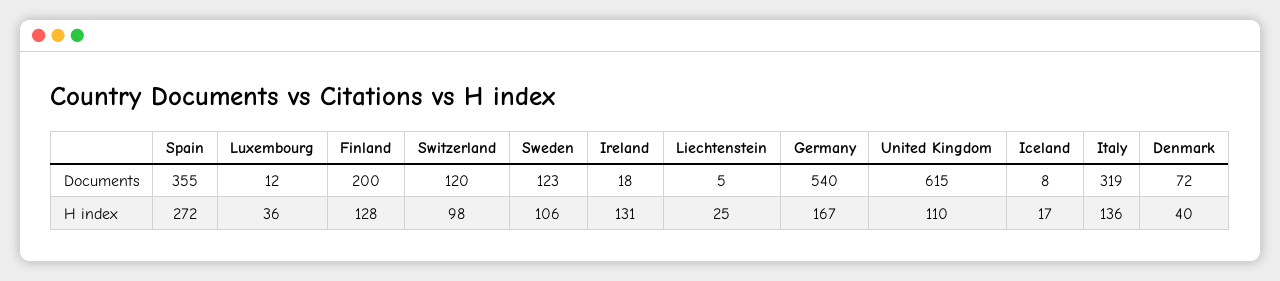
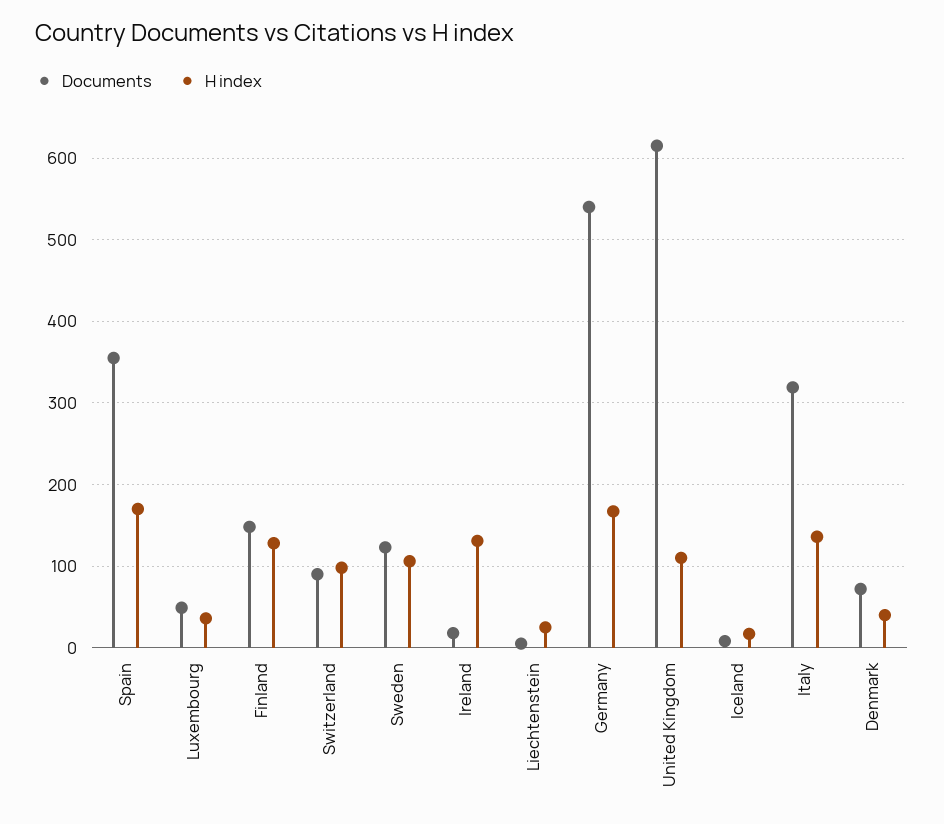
  {
    "Documents": {
      "Spain": 355,
-     "Luxembourg": 12,
+     "Luxembourg": 50,
-     "Finland": 200,
+     "Finland": 150,
-     "Switzerland": 120,
+     "Switzerland": 90,
      "Sweden": 123,
      "Ireland": 18,
      "Liechtenstein": 5,
      "Germany": 540,
      "United Kingdom": 615,
      "Iceland": 8,
      "Italy": 319,
      "Denmark": 72
    },
    "H index": {
-     "Spain": 272,
+     "Spain": 170,
      "Luxembourg": 36,
      "Finland": 128,
      "Switzerland": 98,
      "Sweden": 106,
      "Ireland": 131,
      "Liechtenstein": 25,
      "Germany": 167,
      "United Kingdom": 110,
      "Iceland": 17,
      "Italy": 136,
      "Denmark": 40
    }
  }

